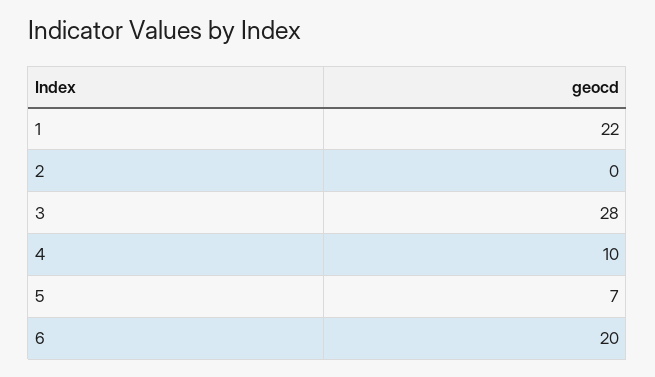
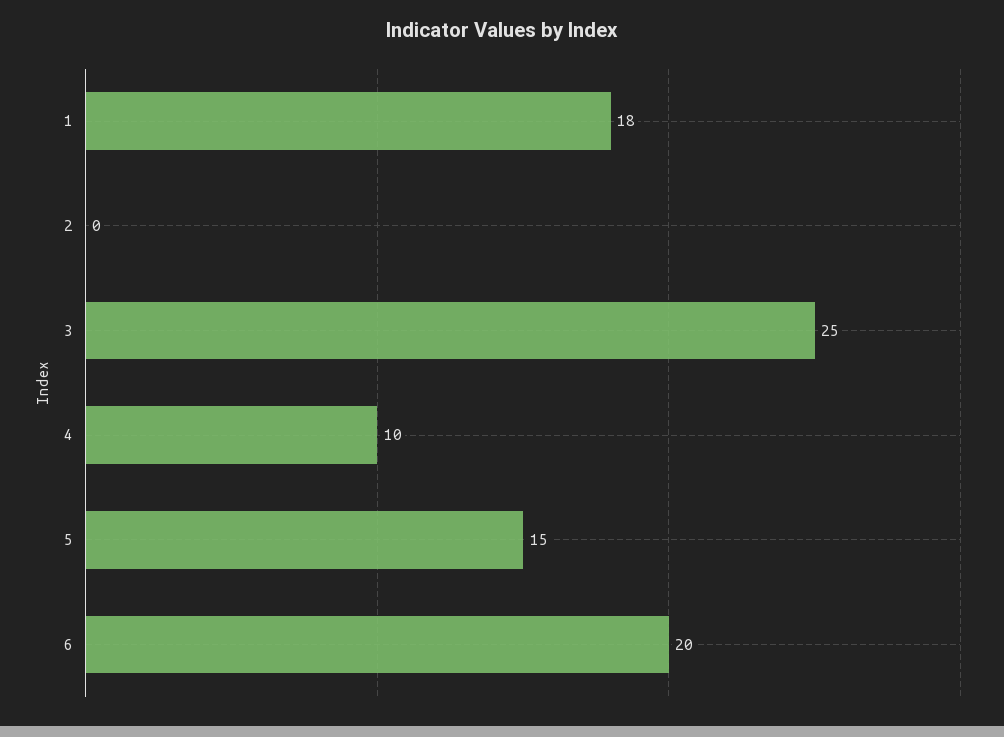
  {
-   "1": 22,
+   "1": 18,
    "2": 0,
-   "3": 28,
+   "3": 25,
    "4": 10,
-   "5": 7,
+   "5": 15,
    "6": 20
  }

